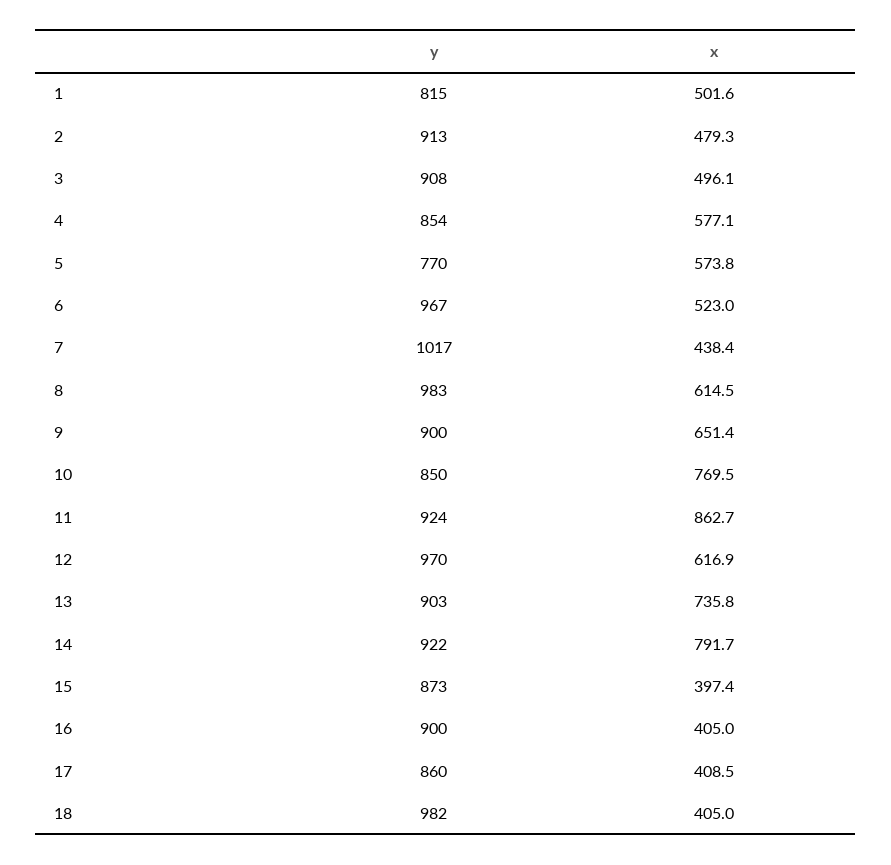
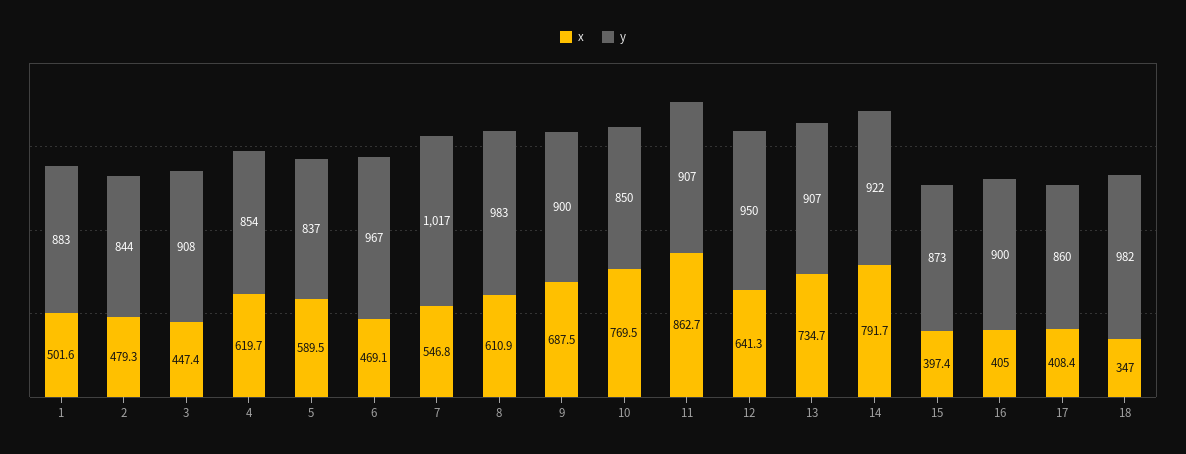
  {
    "y": {
-     "1": 815,
+     "1": 883,
-     "2": 913,
+     "2": 844,
      "3": 908,
      "4": 854,
-     "5": 770,
+     "5": 837,
      "6": 967,
      "7": 1017,
      "8": 983,
      "9": 900,
      "10": 850,
-     "11": 924,
+     "11": 907,
-     "12": 970,
+     "12": 950,
-     "13": 903,
+     "13": 907,
      "14": 922,
      "15": 873,
      "16": 900,
      "17": 860,
      "18": 982
    },
    "x": {
      "1": 501.6,
      "2": 479.3,
-     "3": 496.1,
+     "3": 447.4,
-     "4": 577.1,
+     "4": 619.7,
-     "5": 573.8,
+     "5": 589.5,
-     "6": 523,
+     "6": 469.1,
-     "7": 438.4,
+     "7": 546.8,
-     "8": 614.5,
+     "8": 610.9,
-     "9": 651.4,
+     "9": 687.5,
      "10": 769.5,
      "11": 862.7,
-     "12": 616.9,
+     "12": 641.3,
-     "13": 735.8,
+     "13": 734.7,
      "14": 791.7,
      "15": 397.4,
      "16": 405,
-     "17": 408.5,
+     "17": 408.4,
-     "18": 405
+     "18": 347
    }
  }

